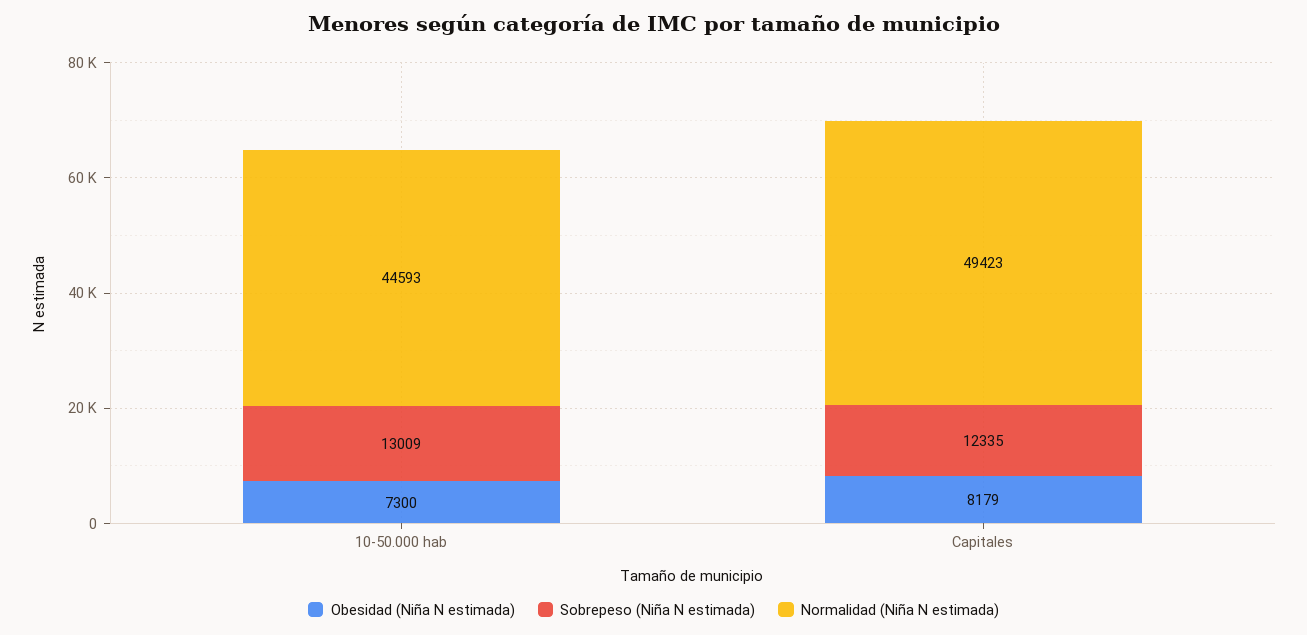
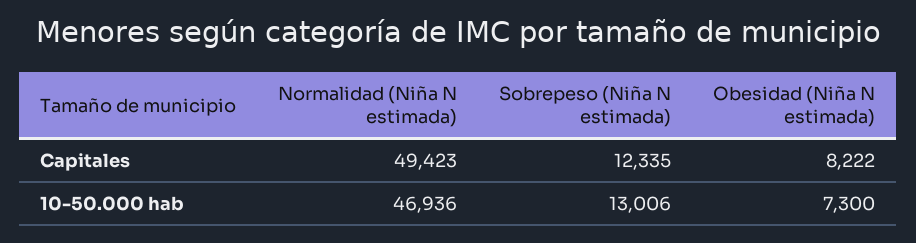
  {
    "Obesidad (Niña N estimada)": {
      "10-50.000 hab": 7300,
-     "Capitales": 8179
+     "Capitales": 8222
    },
    "Sobrepeso (Niña N estimada)": {
-     "10-50.000 hab": 13009,
+     "10-50.000 hab": 13006,
      "Capitales": 12335
    },
    "Normalidad (Niña N estimada)": {
-     "10-50.000 hab": 44593,
+     "10-50.000 hab": 46936,
      "Capitales": 49423
    }
  }

